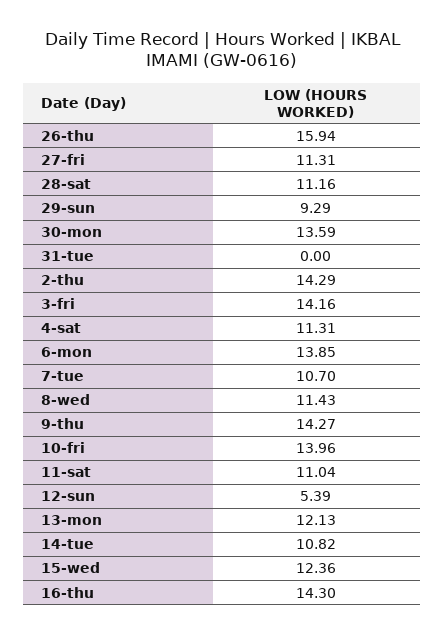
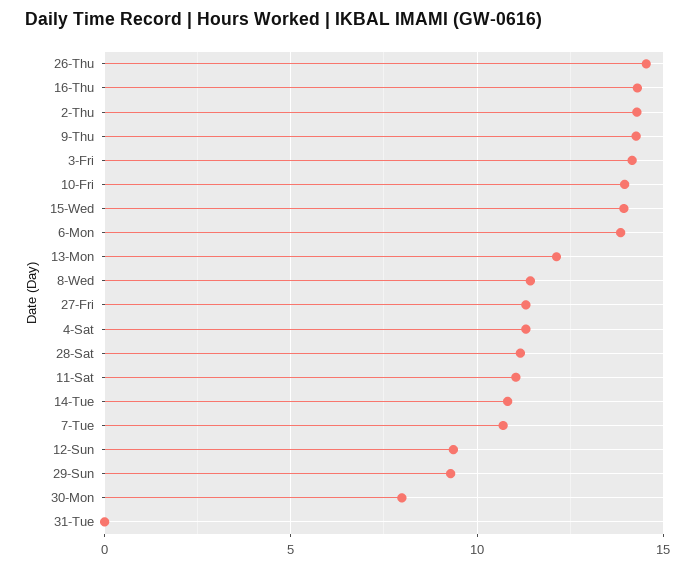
  {
-   "26-thu": 15.94,
+   "26-thu": 14.5,
    "27-fri": 11.31,
    "28-sat": 11.16,
    "29-sun": 9.29,
-   "30-mon": 13.59,
+   "30-mon": 8,
    "31-tue": 0,
    "2-thu": 14.29,
    "3-fri": 14.16,
    "4-sat": 11.31,
    "6-mon": 13.85,
    "7-tue": 10.7,
    "8-wed": 11.43,
    "9-thu": 14.27,
    "10-fri": 13.96,
    "11-sat": 11.04,
-   "12-sun": 5.39,
+   "12-sun": 9.5,
    "13-mon": 12.13,
    "14-tue": 10.82,
-   "15-wed": 12.36,
+   "15-wed": 14,
    "16-thu": 14.3
  }

